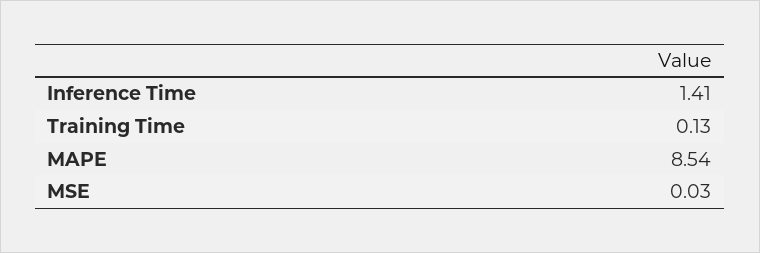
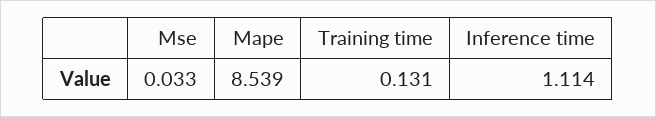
  {
-   "Inference Time": 1.41,
+   "Inference Time": 1.114,
    "Training Time": 0.131,
    "MAPE": 8.539,
    "MSE": 0.033
  }

